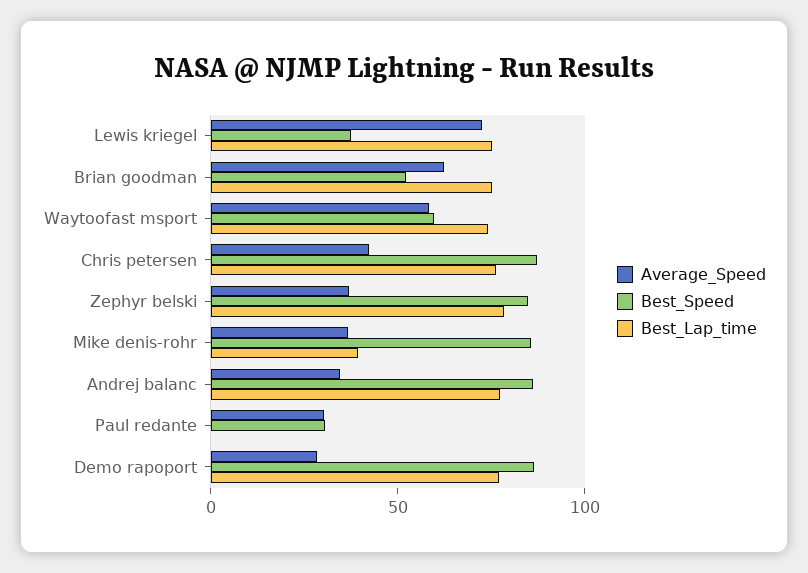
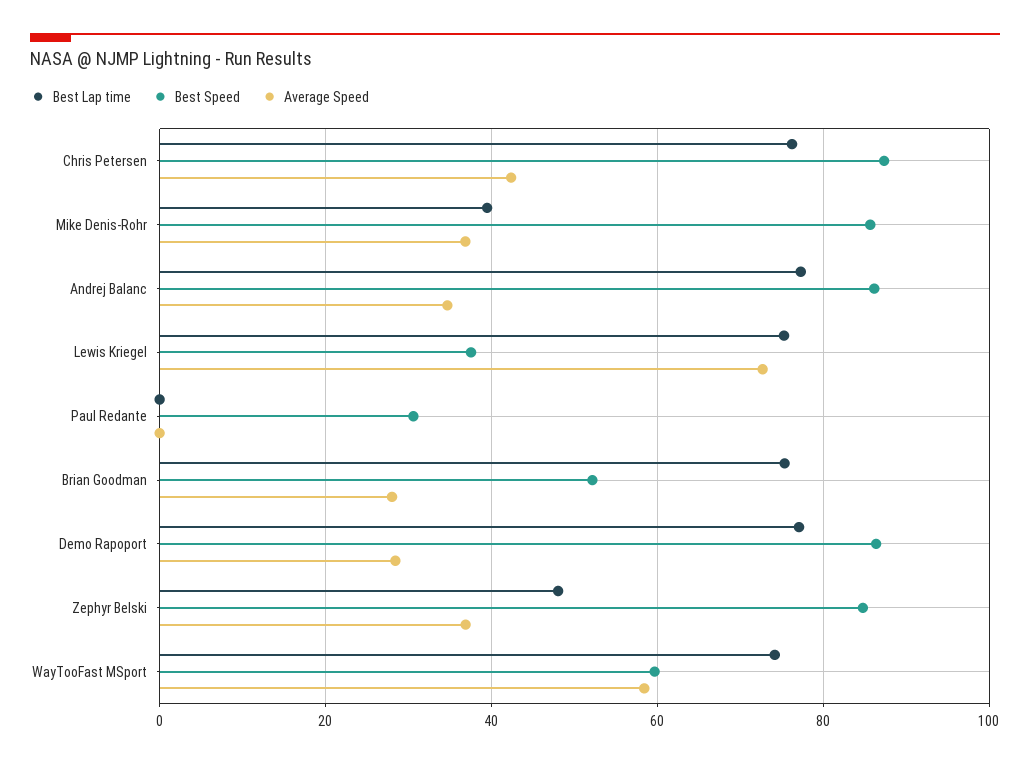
  {
    "Average_Speed": {
      "Lewis kriegel": 72,
-     "Brian goodman": 60,
+     "Brian goodman": 28,
      "Waytoofast msport": 58,
      "Chris petersen": 42,
      "Zephyr belski": 36,
      "Mike denis-rohr": 36,
      "Andrej balanc": 34,
-     "Paul redante": 30,
+     "Paul redante": 0,
      "Demo rapoport": 28
    },
    "Best_Speed": {
      "Lewis kriegel": 38,
      "Brian goodman": 52,
      "Waytoofast msport": 60,
      "Chris petersen": 88,
      "Zephyr belski": 84,
      "Mike denis-rohr": 86,
      "Andrej balanc": 86,
      "Paul redante": 30,
      "Demo rapoport": 86
    },
    "Best_Lap_time": {
      "Lewis kriegel": 76,
      "Brian goodman": 76,
      "Waytoofast msport": 74,
      "Chris petersen": 76,
-     "Zephyr belski": 80,
+     "Zephyr belski": 48,
      "Mike denis-rohr": 40,
      "Andrej balanc": 78,
      "Paul redante": 0,
      "Demo rapoport": 78
    }
  }

